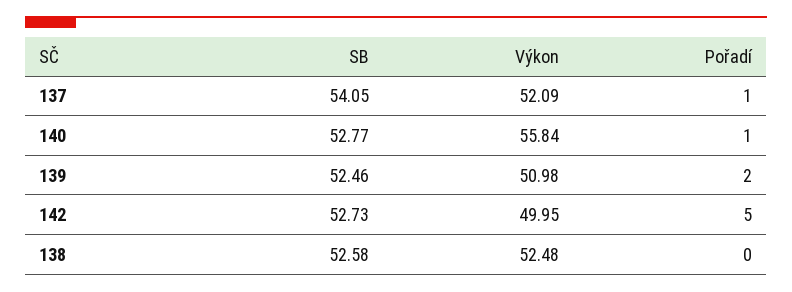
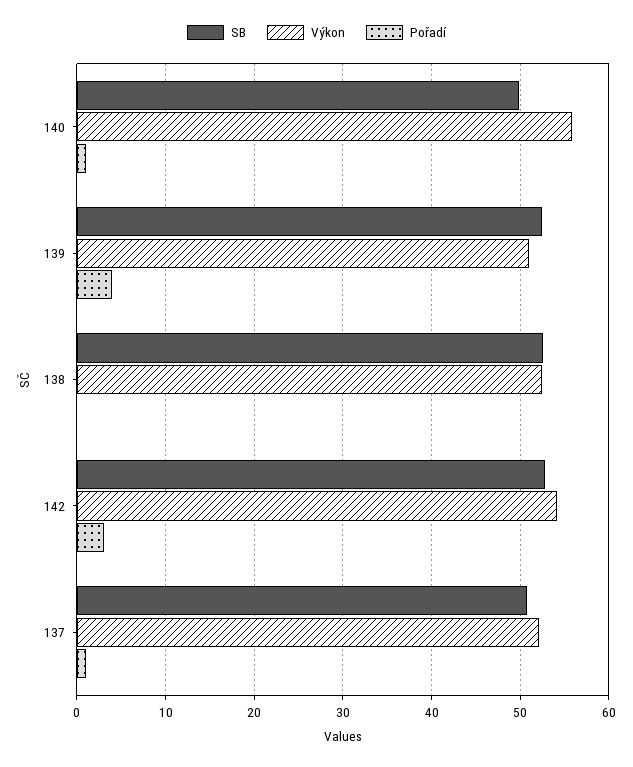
  {
    "SB": {
-     "137": 54.05,
+     "137": 51,
-     "140": 52.77,
+     "140": 50,
      "139": 52.46,
      "142": 52.73,
      "138": 52.58
    },
    "Výkon": {
      "137": 52.09,
      "140": 55.84,
      "139": 50.98,
-     "142": 49.95,
+     "142": 54,
      "138": 52.48
    },
    "Pořadí": {
      "137": 1,
      "140": 1,
-     "139": 2,
+     "139": 4,
-     "142": 5,
+     "142": 3,
      "138": 0
    }
  }

